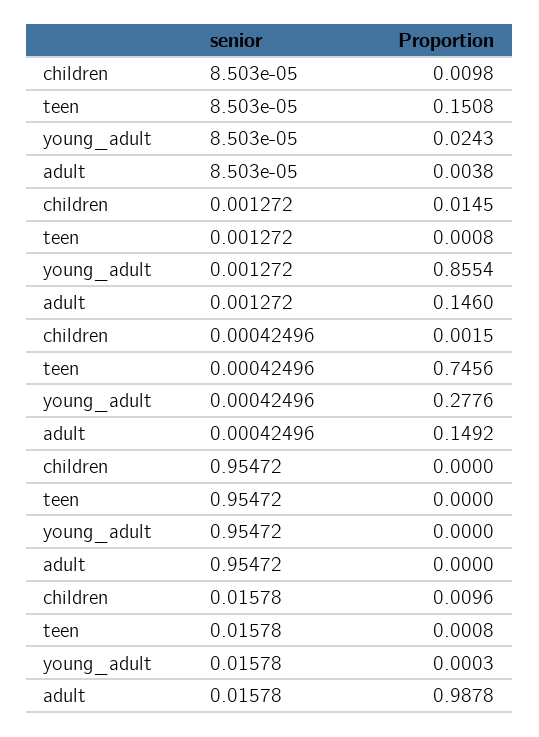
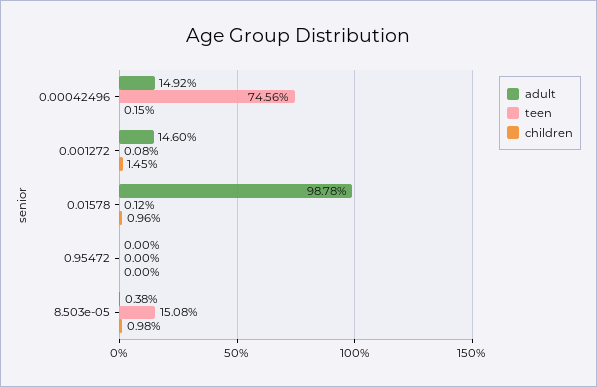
  {
    "children": {
      "8.503e-05": 0.0098,
      "0.001272": 0.0145,
      "0.00042496": 0.0015,
      "0.95472": 0,
      "0.01578": 0.0096
    },
    "teen": {
      "8.503e-05": 0.1508,
      "0.001272": 0.0008,
      "0.00042496": 0.7456,
      "0.95472": 0,
-     "0.01578": 0.0008
+     "0.01578": 0.0012
    },
-   "young_adult": {
-     "8.503e-05": 0.0243,
-     "0.001272": 0.8554,
-     "0.00042496": 0.2776,
-     "0.95472": 0,
-     "0.01578": 0.0003
-   },
    "adult": {
      "8.503e-05": 0.0038,
      "0.001272": 0.146,
      "0.00042496": 0.1492,
      "0.95472": 0,
      "0.01578": 0.9878
    }
  }

